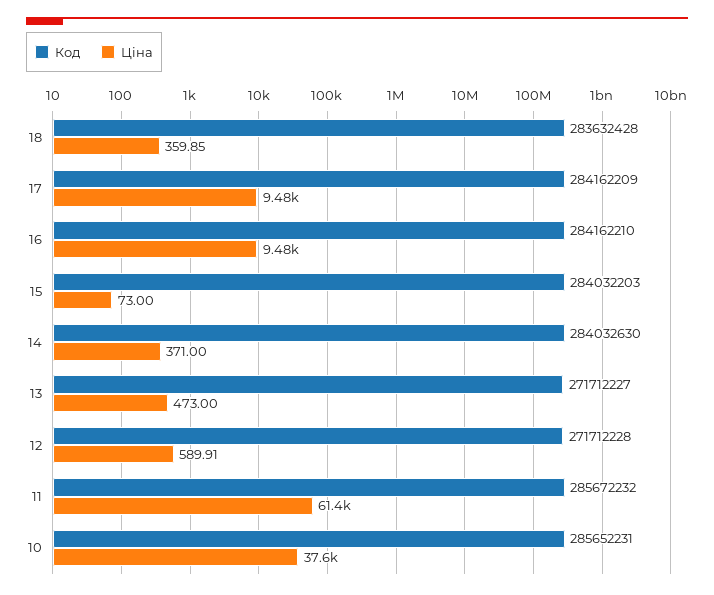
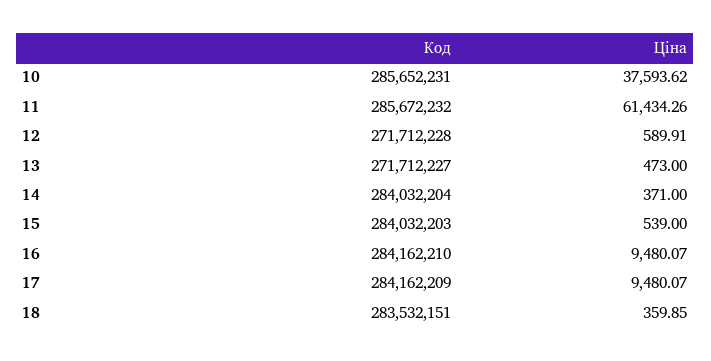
  {
    "Код": {
-     "18": 283632428,
+     "18": 283532151,
      "17": 284162209,
      "16": 284162210,
      "15": 284032203,
-     "14": 284032630,
+     "14": 284032204,
      "13": 271712227,
      "12": 271712228,
      "11": 285672232,
      "10": 285652231
    },
    "Ціна": {
      "18": 359.85,
      "17": 9480.07,
      "16": 9480.07,
-     "15": 73,
+     "15": 539,
      "14": 371,
      "13": 473,
      "12": 589.91,
      "11": 61434.26,
      "10": 37593.62
    }
  }

